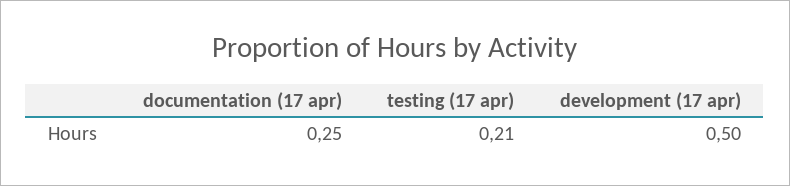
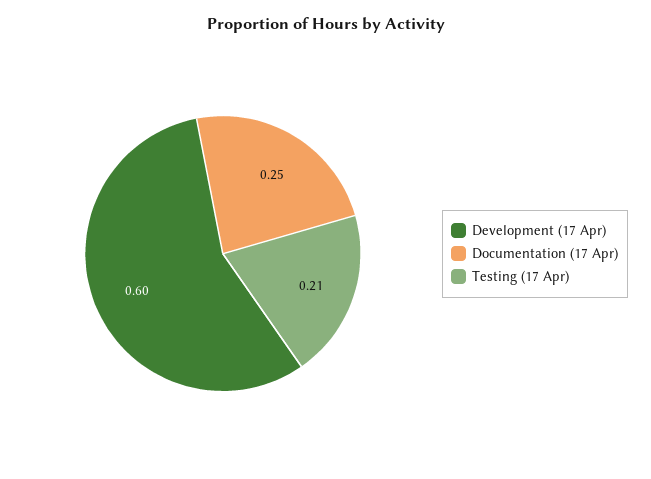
  {
    "documentation (17 apr)": 0.25,
    "testing (17 apr)": 0.21,
-   "development (17 apr)": 0.5
+   "development (17 apr)": 0.6
  }

